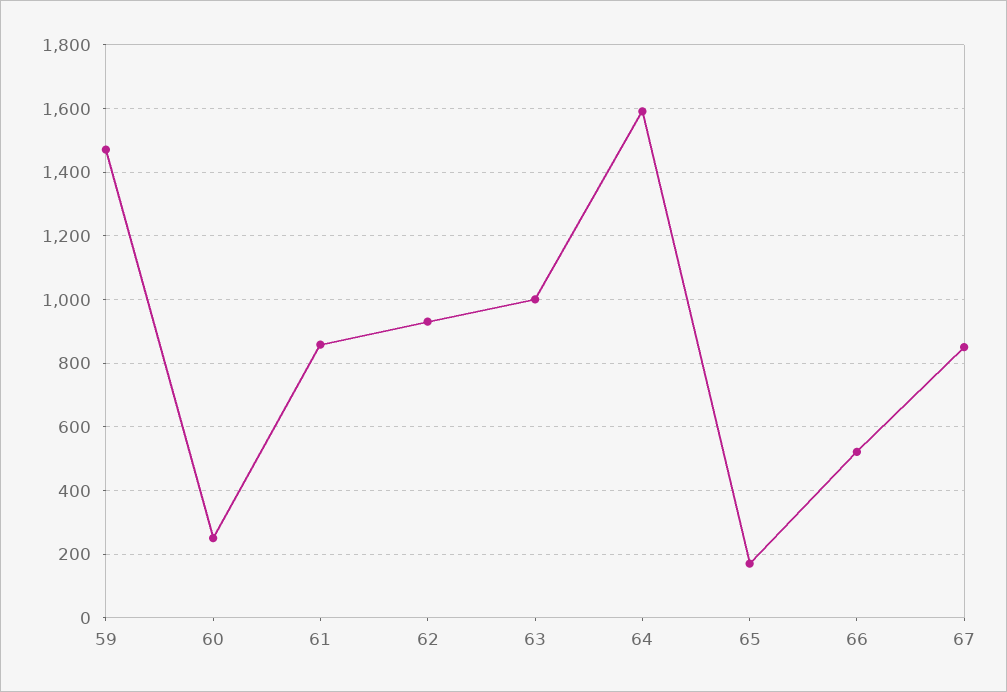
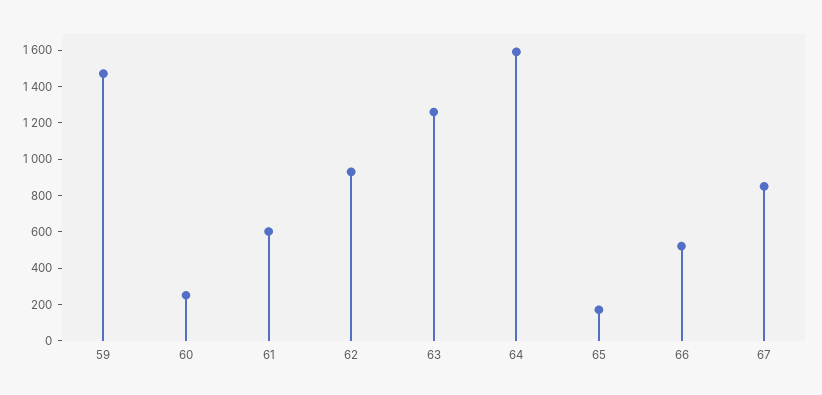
  {
    "59": 1480,
    "60": 260,
-   "61": 860,
+   "61": 600,
    "62": 940,
-   "63": 1000,
+   "63": 1250,
    "64": 1600,
    "65": 180,
    "66": 520,
    "67": 860
  }

